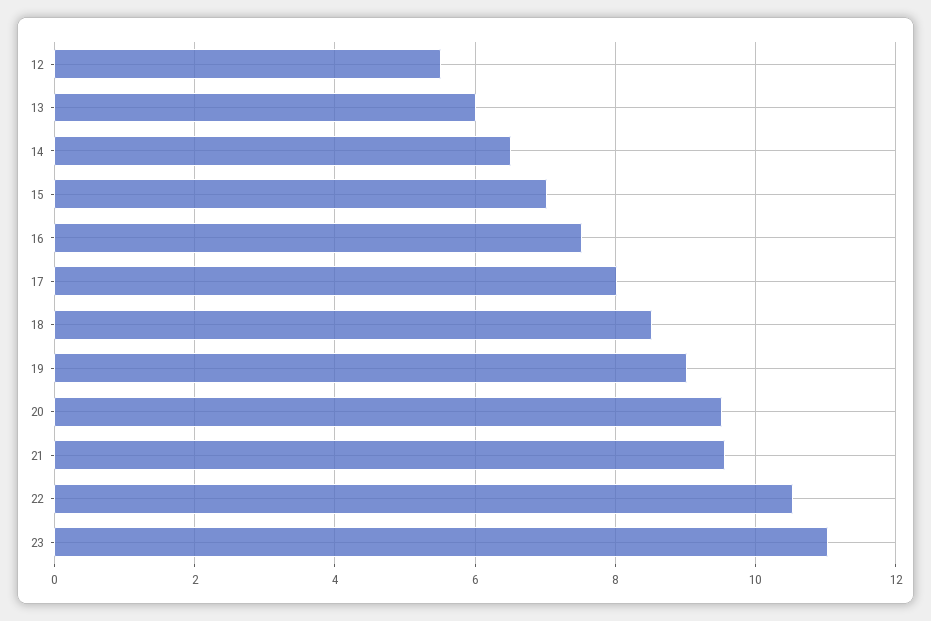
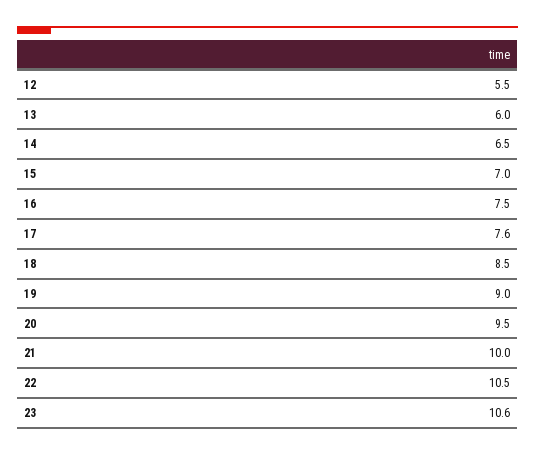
  {
    "12": 5.5,
    "13": 6,
    "14": 6.5,
    "15": 7,
    "16": 7.5,
-   "17": 8,
+   "17": 7.6,
    "18": 8.5,
    "19": 9,
    "20": 9.5,
-   "21": 9.6,
+   "21": 10,
    "22": 10.5,
-   "23": 11
+   "23": 10.6
  }

